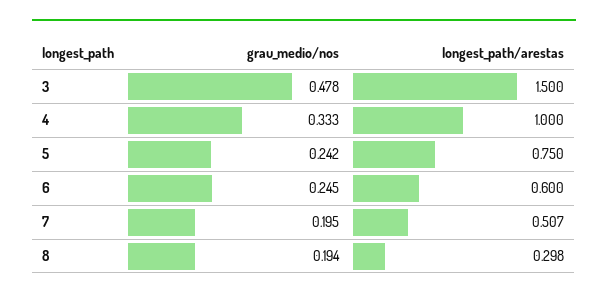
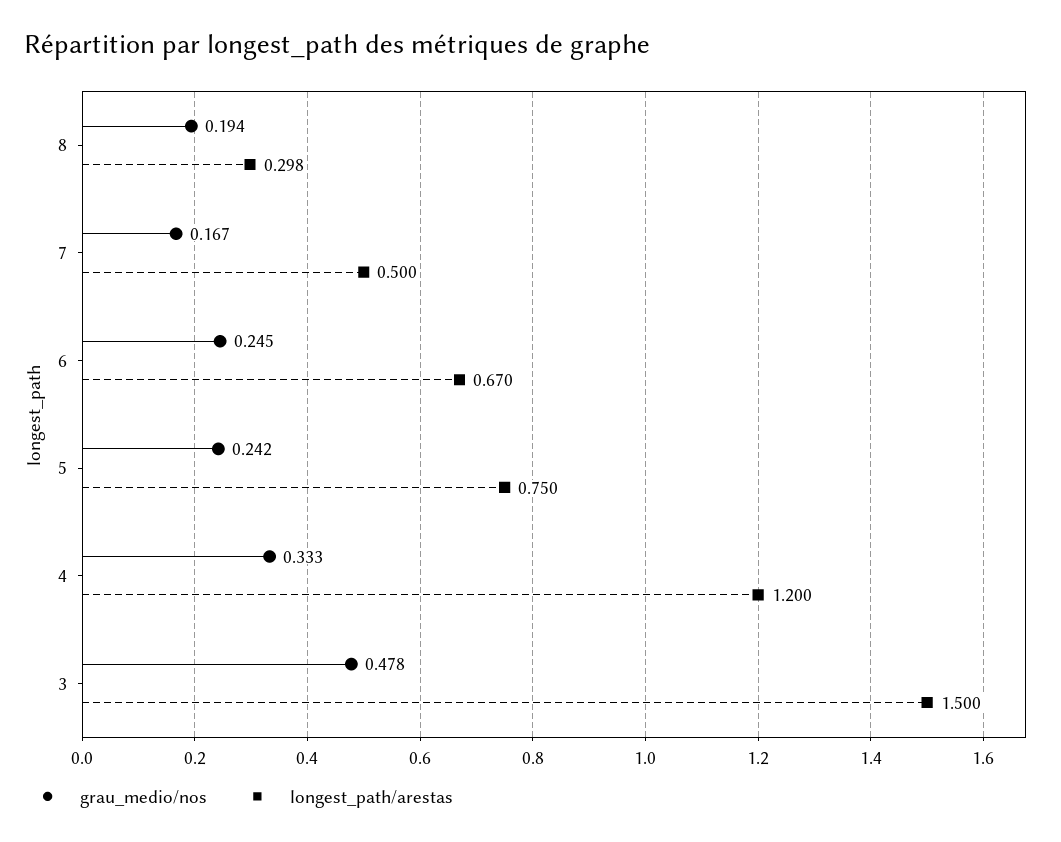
  {
    "grau_medio/nos": {
      "3": 0.478,
      "4": 0.333,
      "5": 0.242,
      "6": 0.245,
-     "7": 0.195,
+     "7": 0.167,
      "8": 0.194
    },
    "longest_path/arestas": {
      "3": 1.5,
-     "4": 1,
+     "4": 1.2,
      "5": 0.75,
-     "6": 0.6,
+     "6": 0.67,
-     "7": 0.507,
+     "7": 0.5,
      "8": 0.298
    }
  }

